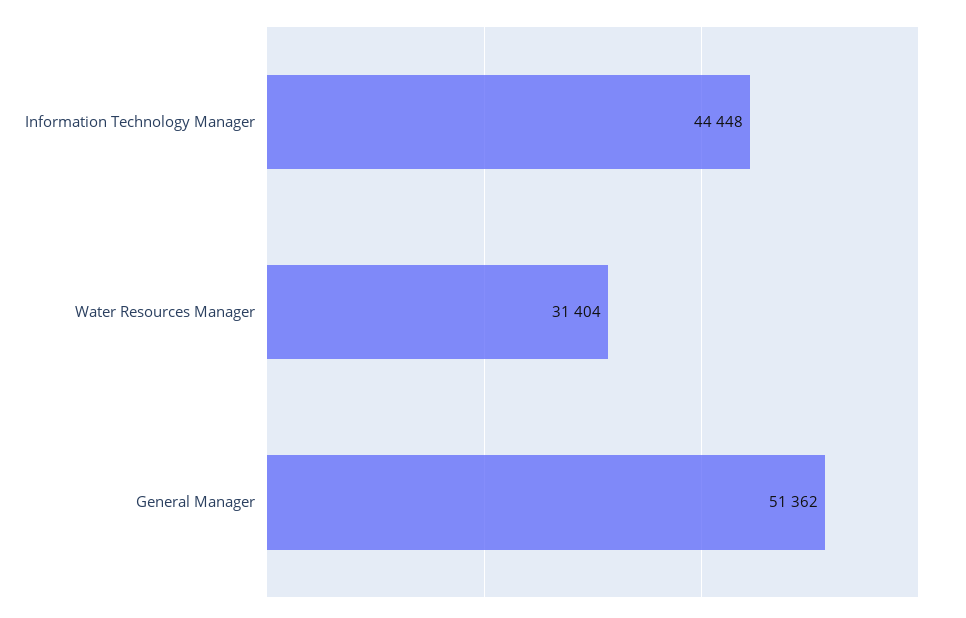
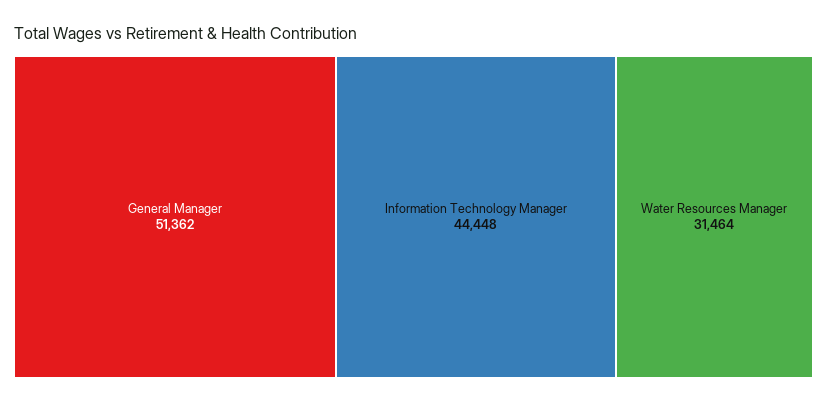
  {
    "Information Technology Manager": 44448,
-   "Water Resources Manager": 31404,
+   "Water Resources Manager": 31464,
    "General Manager": 51362
  }

